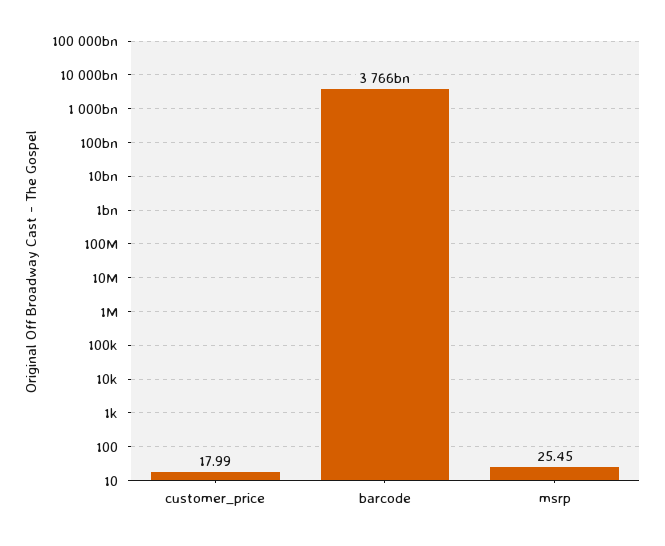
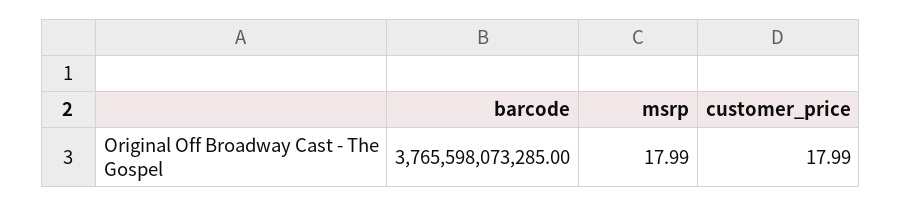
  {
    "customer_price": 17.99,
    "barcode": 3765598073285,
-   "msrp": 25.45
+   "msrp": 17.99
  }

